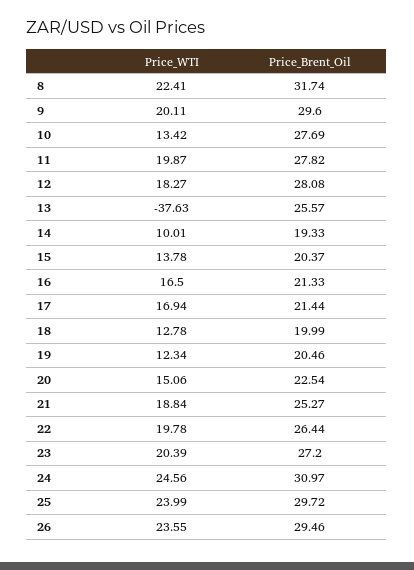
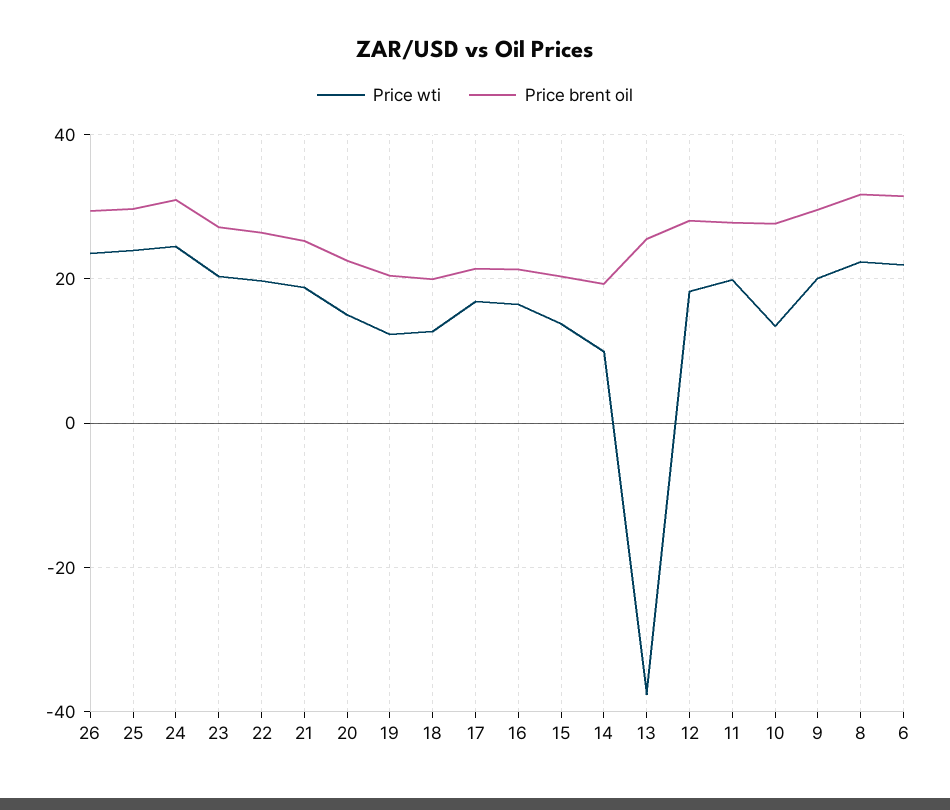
  {
    "Price_WTI": {
      "8": 22.41,
      "9": 20.11,
      "10": 13.42,
      "11": 19.87,
      "12": 18.27,
      "13": -37.63,
      "14": 10.01,
      "15": 13.78,
      "16": 16.5,
      "17": 16.94,
      "18": 12.78,
      "19": 12.34,
      "20": 15.06,
      "21": 18.84,
      "22": 19.78,
      "23": 20.39,
      "24": 24.56,
      "25": 23.99,
-     "26": 23.55
+     "26": 23.55,
+     "6": 22
    },
    "Price_Brent_Oil": {
      "8": 31.74,
      "9": 29.6,
      "10": 27.69,
      "11": 27.82,
      "12": 28.08,
      "13": 25.57,
      "14": 19.33,
      "15": 20.37,
      "16": 21.33,
      "17": 21.44,
      "18": 19.99,
      "19": 20.46,
      "20": 22.54,
      "21": 25.27,
      "22": 26.44,
      "23": 27.2,
      "24": 30.97,
      "25": 29.72,
-     "26": 29.46
+     "26": 29.46,
+     "6": 32
    }
  }

